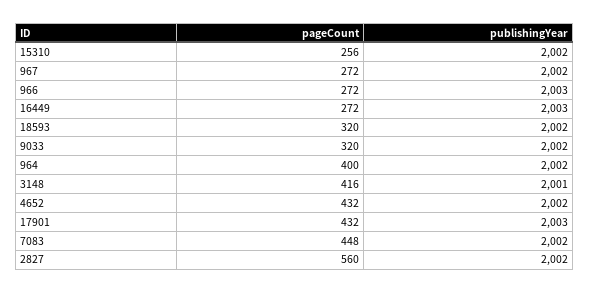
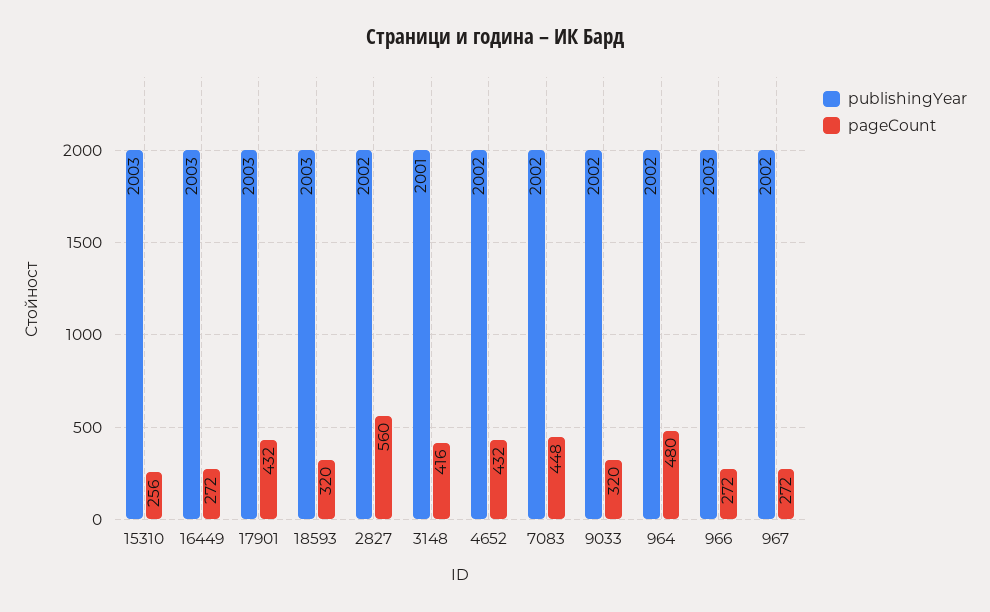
  {
    "pageCount": {
      "15310": 256,
      "967": 272,
      "966": 272,
      "16449": 272,
      "18593": 320,
      "9033": 320,
-     "964": 400,
+     "964": 480,
      "3148": 416,
      "4652": 432,
      "17901": 432,
      "7083": 448,
      "2827": 560
    },
    "publishingYear": {
-     "15310": 2002,
+     "15310": 2003,
      "967": 2002,
      "966": 2003,
      "16449": 2003,
-     "18593": 2002,
+     "18593": 2003,
      "9033": 2002,
      "964": 2002,
      "3148": 2001,
      "4652": 2002,
      "17901": 2003,
      "7083": 2002,
      "2827": 2002
    }
  }

